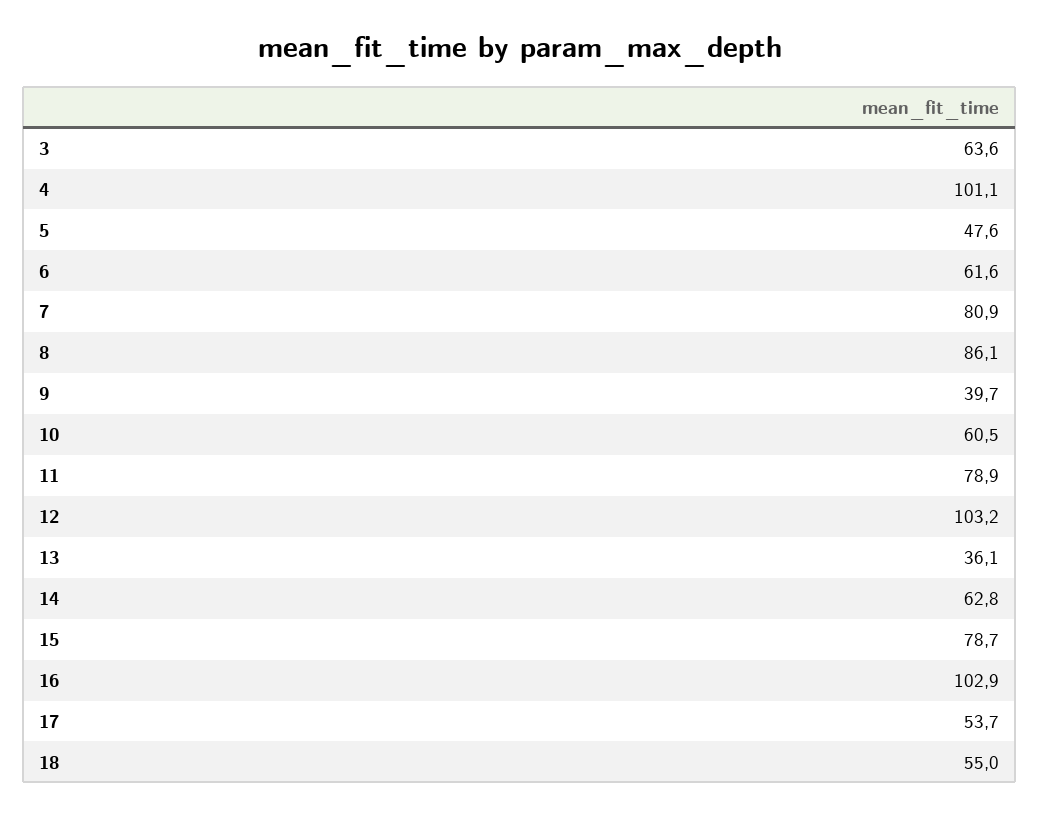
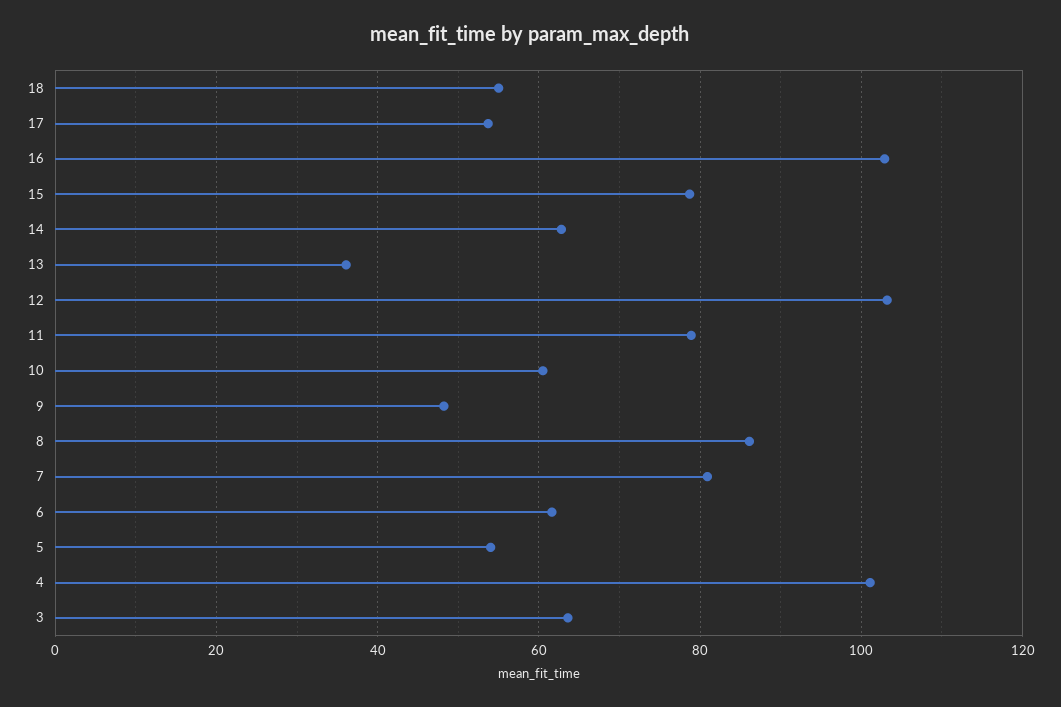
  {
    "3": 63.6,
    "4": 101.1,
-   "5": 47.6,
+   "5": 54,
    "6": 61.6,
    "7": 80.9,
    "8": 86.1,
-   "9": 39.7,
+   "9": 48,
    "10": 60.5,
    "11": 78.9,
    "12": 103.2,
    "13": 36.1,
    "14": 62.8,
    "15": 78.7,
    "16": 102.9,
    "17": 53.7,
    "18": 55
  }

